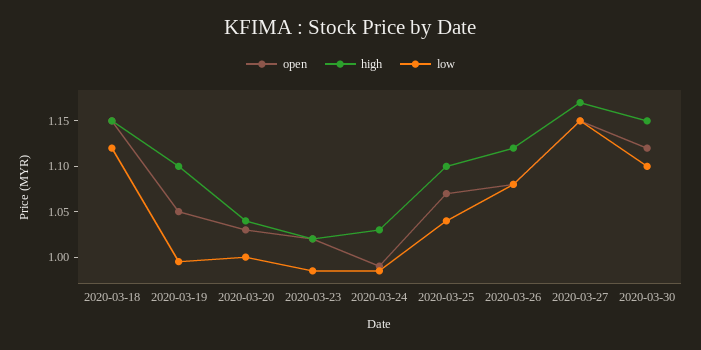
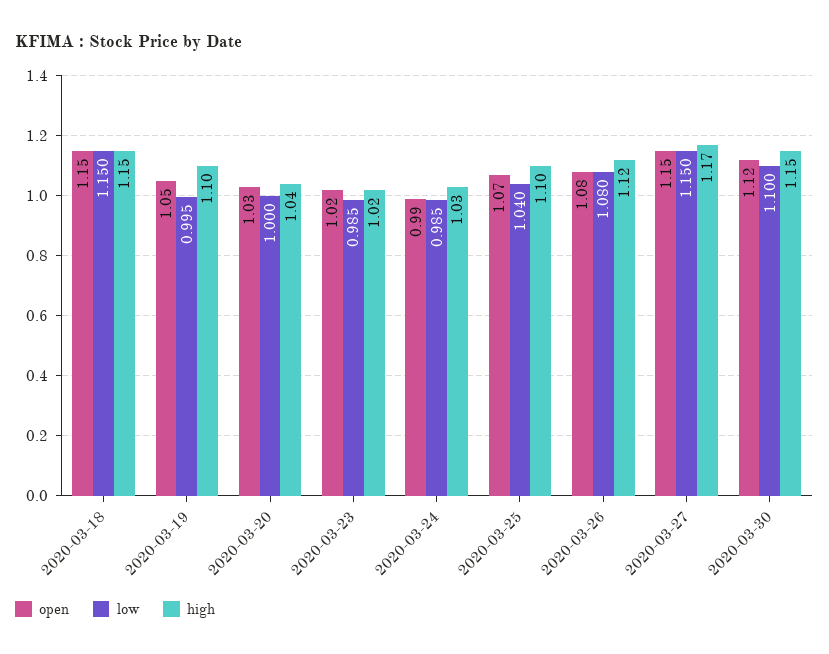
  {
    "open": {
      "2020-03-18": 1.15,
      "2020-03-19": 1.05,
      "2020-03-20": 1.03,
      "2020-03-23": 1.02,
      "2020-03-24": 0.99,
      "2020-03-25": 1.07,
      "2020-03-26": 1.08,
      "2020-03-27": 1.15,
      "2020-03-30": 1.12
    },
    "high": {
      "2020-03-18": 1.15,
      "2020-03-19": 1.1,
      "2020-03-20": 1.04,
      "2020-03-23": 1.02,
      "2020-03-24": 1.03,
      "2020-03-25": 1.1,
      "2020-03-26": 1.12,
      "2020-03-27": 1.17,
      "2020-03-30": 1.15
    },
    "low": {
-     "2020-03-18": 1.12,
+     "2020-03-18": 1.15,
      "2020-03-19": 0.995,
      "2020-03-20": 1,
      "2020-03-23": 0.985,
      "2020-03-24": 0.985,
      "2020-03-25": 1.04,
      "2020-03-26": 1.08,
      "2020-03-27": 1.15,
      "2020-03-30": 1.1
    }
  }

